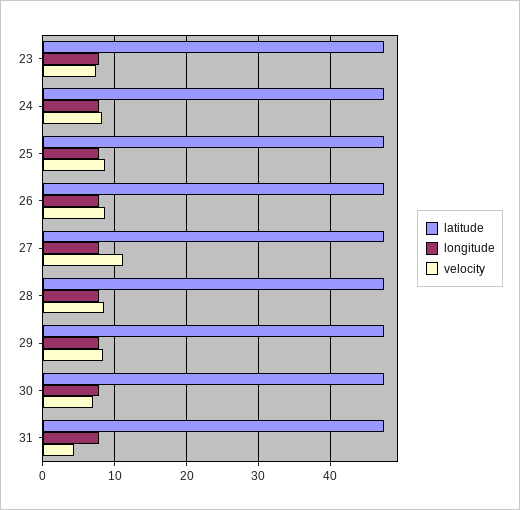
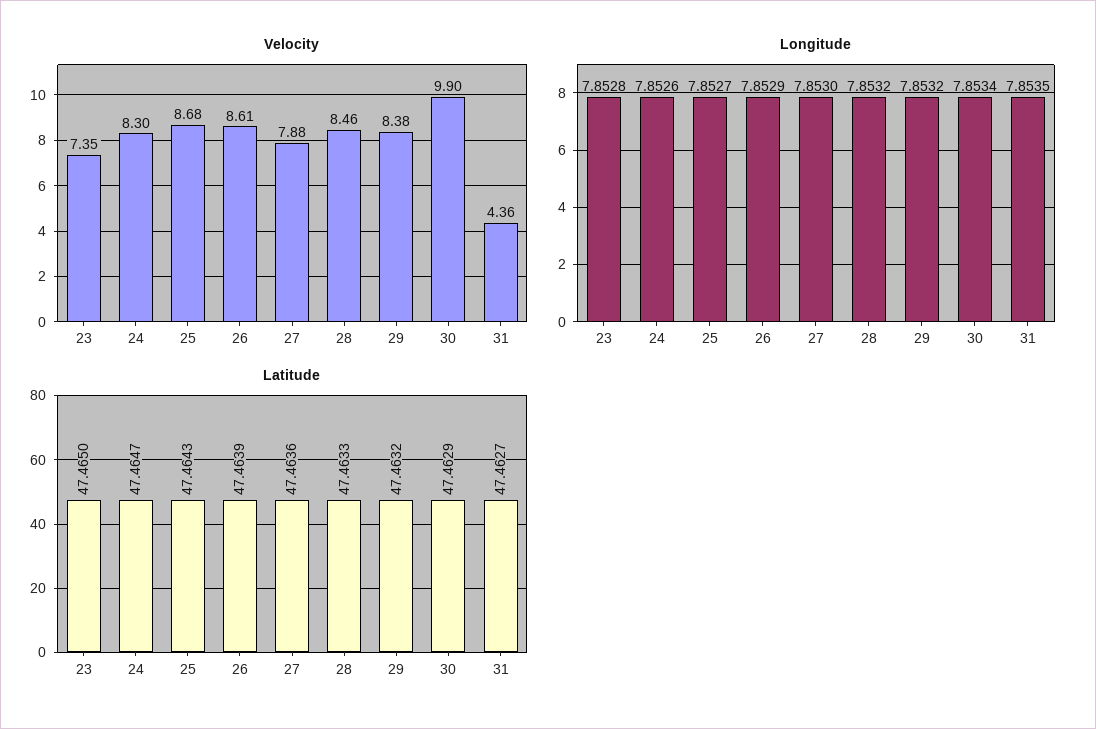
  {
    "latitude": {
      "23": 47.465,
      "24": 47.4647,
      "25": 47.4643,
      "26": 47.4639,
      "27": 47.4636,
      "28": 47.4633,
      "29": 47.4632,
      "30": 47.4629,
      "31": 47.4627
    },
    "longitude": {
      "23": 7.8528,
      "24": 7.8526,
      "25": 7.8527,
      "26": 7.8529,
      "27": 7.853,
      "28": 7.8532,
      "29": 7.8532,
      "30": 7.8534,
      "31": 7.8535
    },
    "velocity": {
      "23": 7.35,
      "24": 8.3,
      "25": 8.68,
      "26": 8.61,
-     "27": 11,
+     "27": 7.88,
      "28": 8.46,
      "29": 8.38,
-     "30": 7,
+     "30": 9.9,
      "31": 4.36
    }
  }

